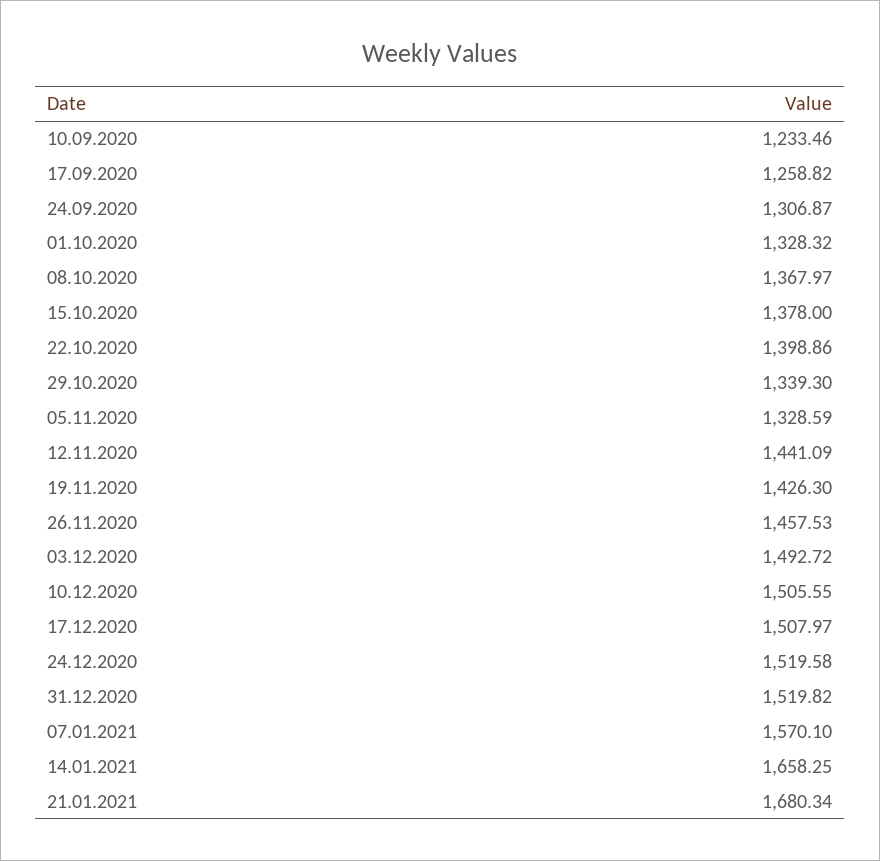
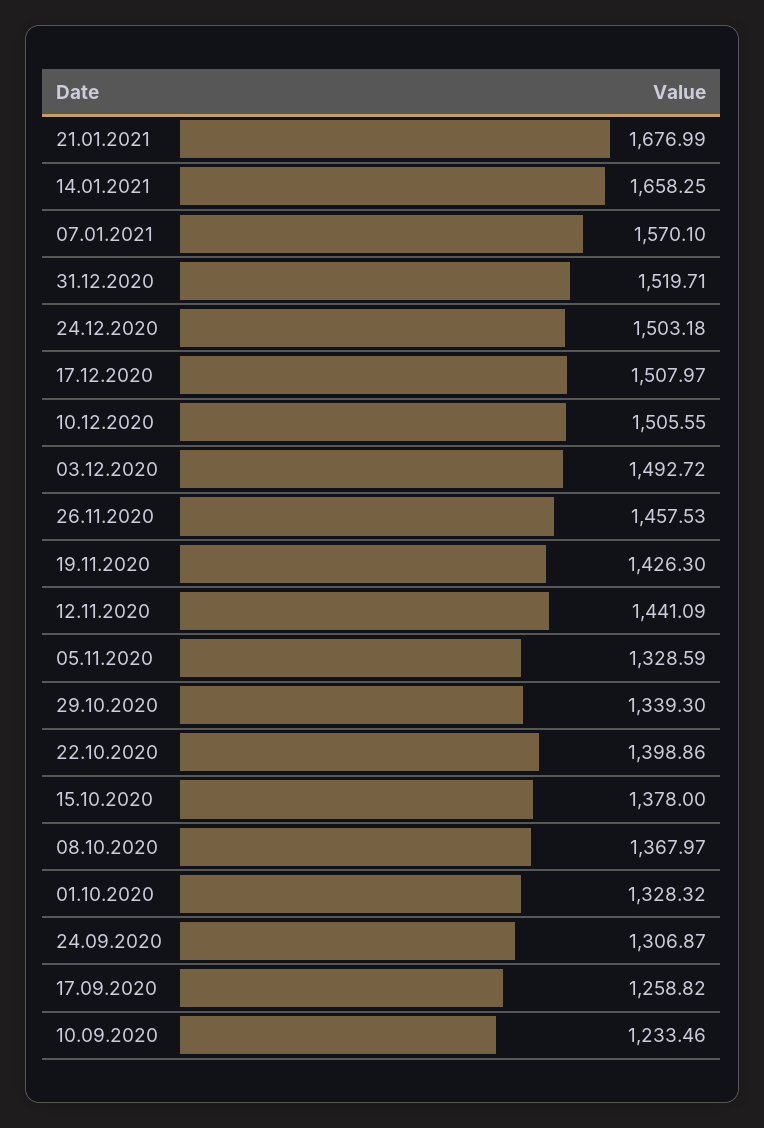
  {
    "10.09.2020": 1233.46,
    "17.09.2020": 1258.82,
    "24.09.2020": 1306.87,
    "01.10.2020": 1328.32,
    "08.10.2020": 1367.97,
    "15.10.2020": 1378,
    "22.10.2020": 1398.86,
    "29.10.2020": 1339.3,
    "05.11.2020": 1328.59,
    "12.11.2020": 1441.09,
    "19.11.2020": 1426.3,
    "26.11.2020": 1457.53,
    "03.12.2020": 1492.72,
    "10.12.2020": 1505.55,
    "17.12.2020": 1507.97,
-   "24.12.2020": 1519.58,
+   "24.12.2020": 1503.18,
-   "31.12.2020": 1519.82,
+   "31.12.2020": 1519.71,
    "07.01.2021": 1570.1,
    "14.01.2021": 1658.25,
-   "21.01.2021": 1680.34
+   "21.01.2021": 1676.99
  }

